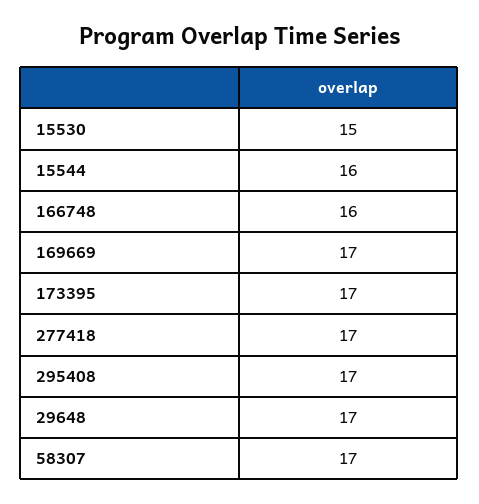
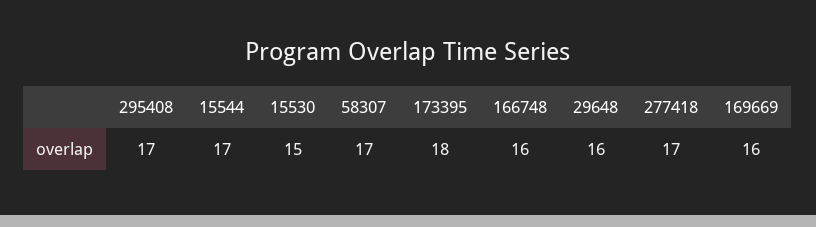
  {
    "15530": 15,
-   "15544": 16,
+   "15544": 17,
    "166748": 16,
-   "169669": 17,
+   "169669": 16,
-   "173395": 17,
+   "173395": 18,
    "277418": 17,
    "295408": 17,
-   "29648": 17,
+   "29648": 16,
    "58307": 17
  }

